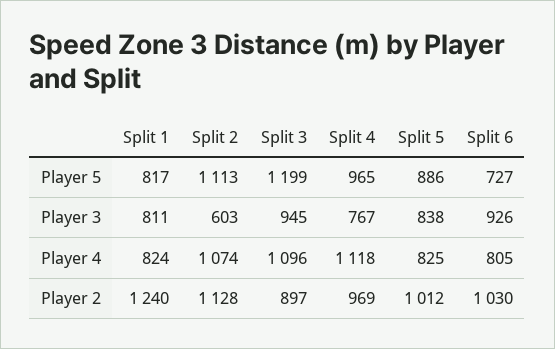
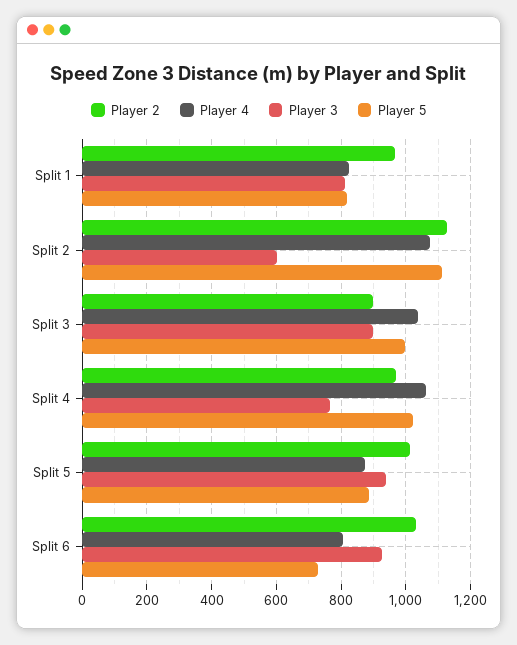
  {
    "Player 5": {
      "Split 1": 817,
      "Split 2": 1113,
-     "Split 3": 1199,
+     "Split 3": 1000,
-     "Split 4": 965,
+     "Split 4": 1020,
      "Split 5": 886,
      "Split 6": 727
    },
    "Player 3": {
      "Split 1": 811,
      "Split 2": 603,
-     "Split 3": 945,
+     "Split 3": 900,
      "Split 4": 767,
-     "Split 5": 838,
+     "Split 5": 940,
      "Split 6": 926
    },
    "Player 4": {
      "Split 1": 824,
      "Split 2": 1074,
-     "Split 3": 1096,
+     "Split 3": 1040,
-     "Split 4": 1118,
+     "Split 4": 1060,
-     "Split 5": 825,
+     "Split 5": 880,
      "Split 6": 805
    },
    "Player 2": {
-     "Split 1": 1240,
+     "Split 1": 960,
      "Split 2": 1128,
      "Split 3": 897,
      "Split 4": 969,
      "Split 5": 1012,
      "Split 6": 1030
    }
  }

